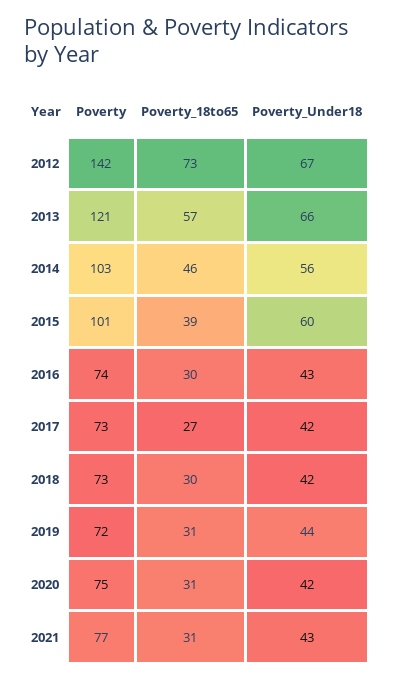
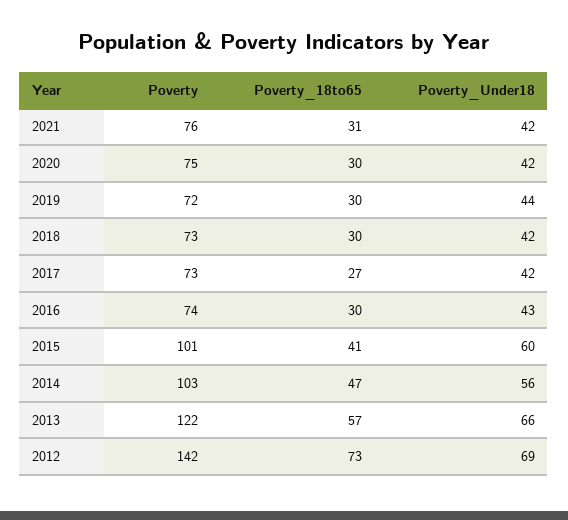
  {
    "Poverty": {
      "2012": 142,
-     "2013": 121,
+     "2013": 122,
      "2014": 103,
      "2015": 101,
      "2016": 74,
      "2017": 73,
      "2018": 73,
      "2019": 72,
      "2020": 75,
-     "2021": 77
+     "2021": 76
    },
    "Poverty_18to65": {
      "2012": 73,
      "2013": 57,
-     "2014": 46,
+     "2014": 47,
-     "2015": 39,
+     "2015": 41,
      "2016": 30,
      "2017": 27,
      "2018": 30,
-     "2019": 31,
+     "2019": 30,
-     "2020": 31,
+     "2020": 30,
      "2021": 31
    },
    "Poverty_Under18": {
-     "2012": 67,
+     "2012": 69,
      "2013": 66,
      "2014": 56,
      "2015": 60,
      "2016": 43,
      "2017": 42,
      "2018": 42,
      "2019": 44,
      "2020": 42,
-     "2021": 43
+     "2021": 42
    }
  }

